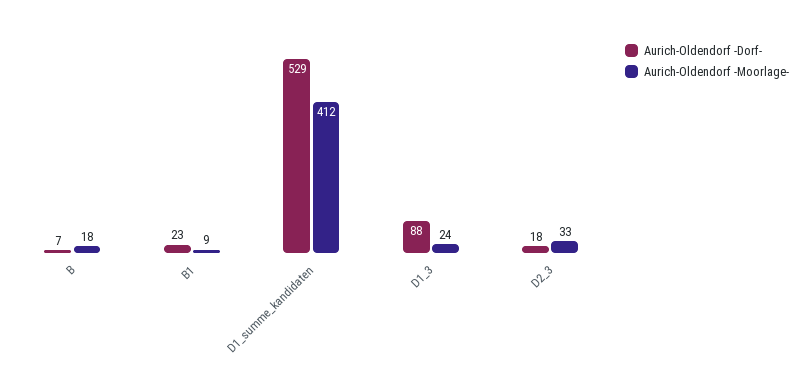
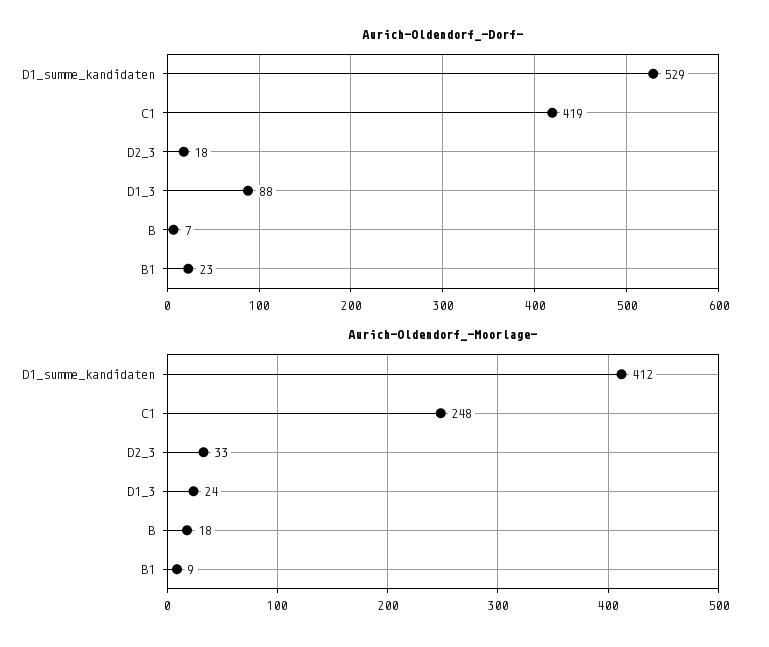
  {
    "Aurich-Oldendorf -Dorf-": {
      "B": 7,
      "B1": 23,
      "D1_summe_kandidaten": 529,
      "D1_3": 88,
-     "D2_3": 18
+     "D2_3": 18,
+     "C1": 419
    },
    "Aurich-Oldendorf -Moorlage-": {
      "B": 18,
      "B1": 9,
      "D1_summe_kandidaten": 412,
      "D1_3": 24,
-     "D2_3": 33
+     "D2_3": 33,
+     "C1": 248
    }
  }

